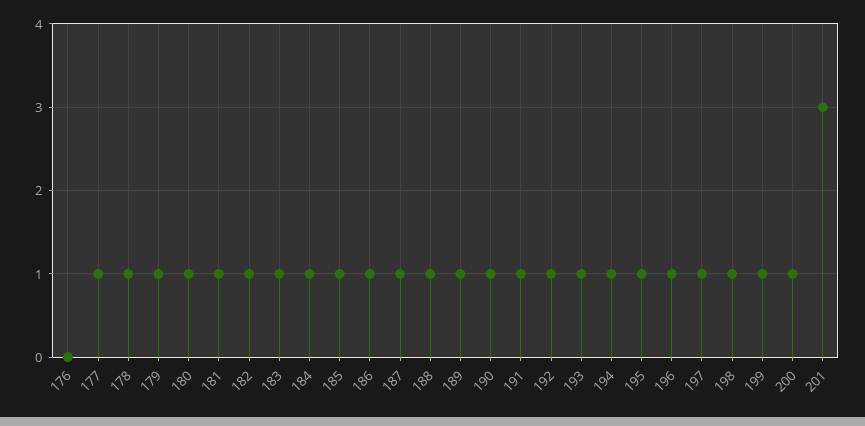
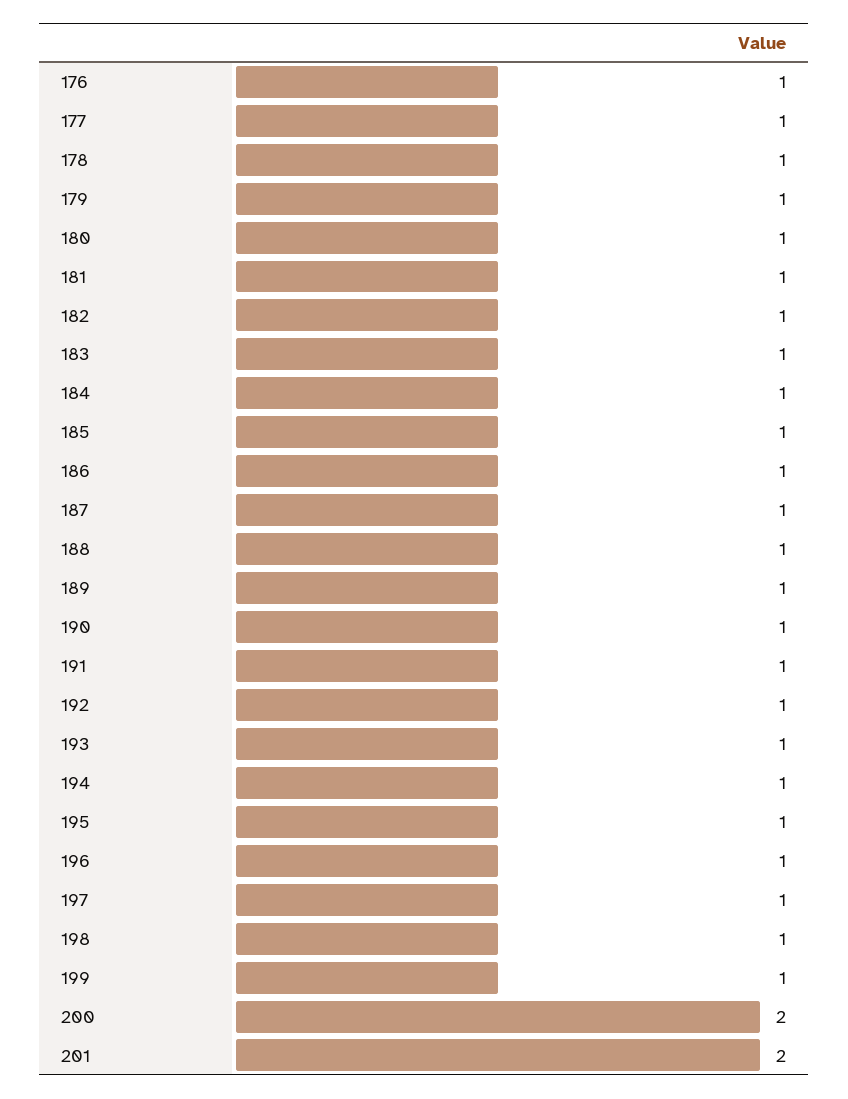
  {
-   "176": 0,
+   "176": 1,
    "177": 1,
    "178": 1,
    "179": 1,
    "180": 1,
    "181": 1,
    "182": 1,
    "183": 1,
    "184": 1,
    "185": 1,
    "186": 1,
    "187": 1,
    "188": 1,
    "189": 1,
    "190": 1,
    "191": 1,
    "192": 1,
    "193": 1,
    "194": 1,
    "195": 1,
    "196": 1,
    "197": 1,
    "198": 1,
    "199": 1,
-   "200": 1,
+   "200": 2,
-   "201": 3
+   "201": 2
  }

